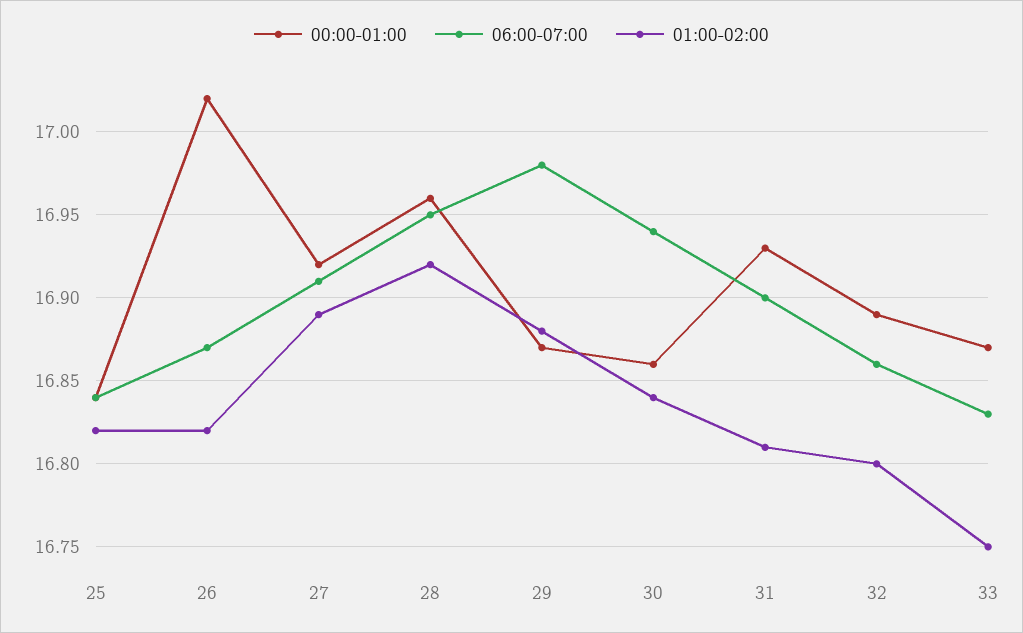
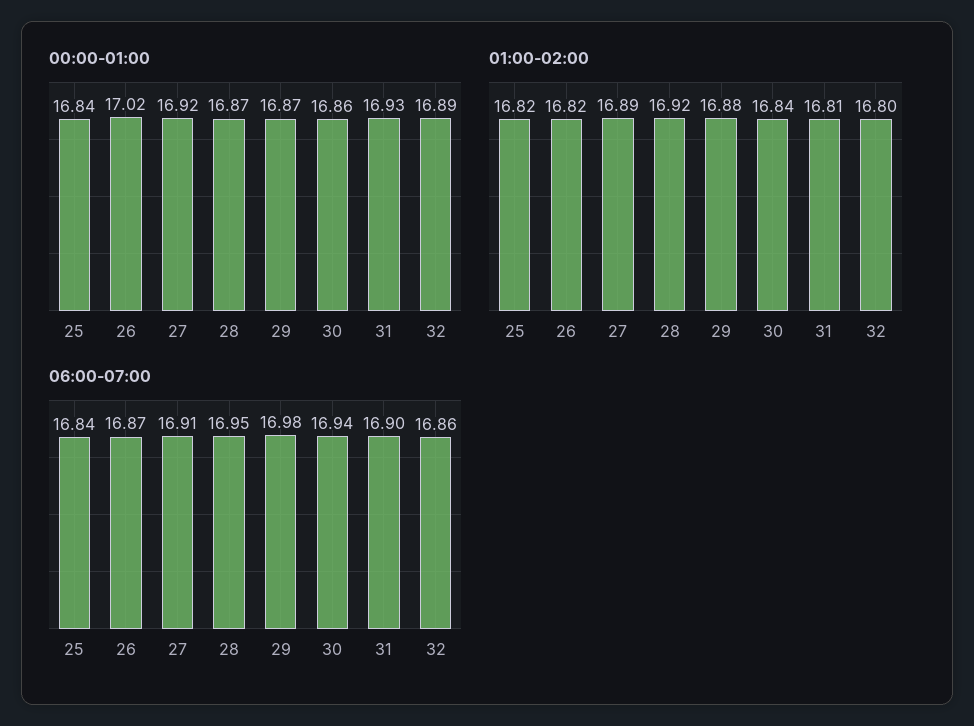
  {
    "00:00-01:00": {
      "25": 16.84,
      "26": 17.02,
      "27": 16.92,
-     "28": 16.96,
+     "28": 16.87,
      "29": 16.87,
      "30": 16.86,
      "31": 16.93,
-     "32": 16.89,
+     "32": 16.89
-     "33": 16.87
    },
    "06:00-07:00": {
      "25": 16.84,
      "26": 16.87,
      "27": 16.91,
      "28": 16.95,
      "29": 16.98,
      "30": 16.94,
      "31": 16.9,
-     "32": 16.86,
+     "32": 16.86
-     "33": 16.83
    },
    "01:00-02:00": {
      "25": 16.82,
      "26": 16.82,
      "27": 16.89,
      "28": 16.92,
      "29": 16.88,
      "30": 16.84,
      "31": 16.81,
-     "32": 16.8,
+     "32": 16.8
-     "33": 16.75
    }
  }

